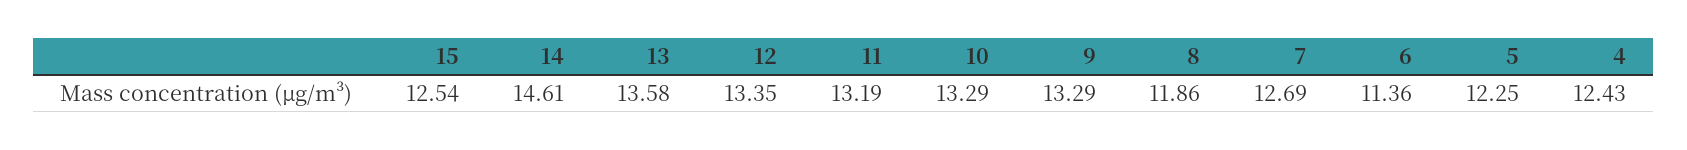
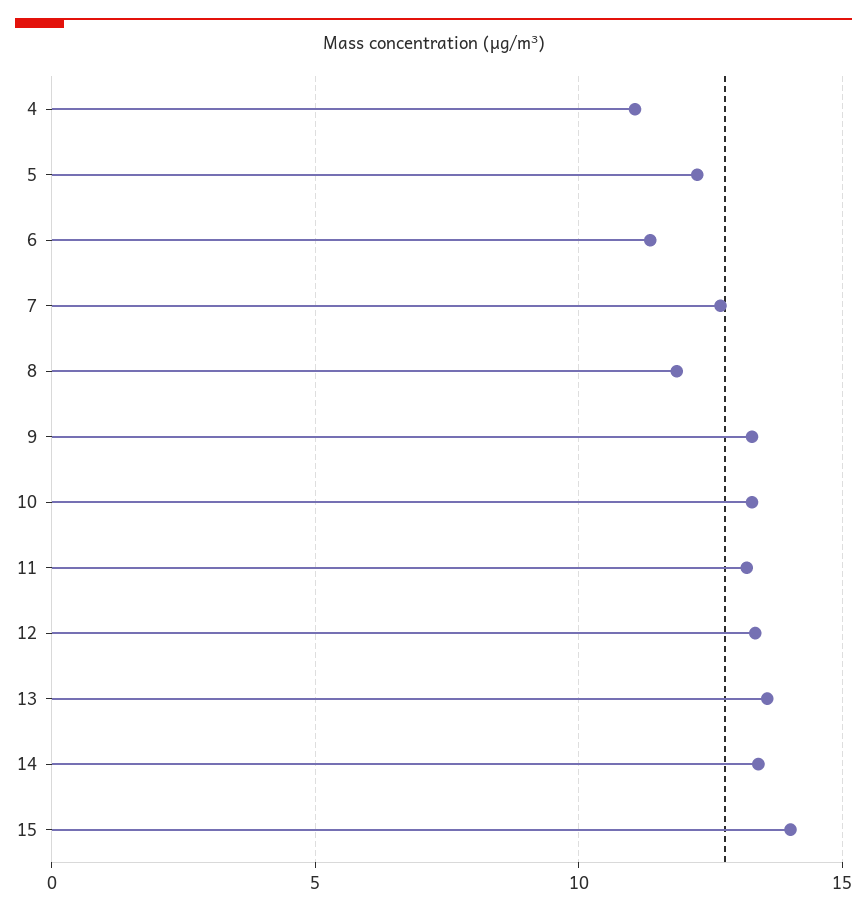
  {
-   "15": 12.54,
+   "15": 14,
-   "14": 14.61,
+   "14": 13.5,
    "13": 13.58,
    "12": 13.35,
    "11": 13.19,
    "10": 13.29,
    "9": 13.29,
    "8": 11.86,
    "7": 12.69,
    "6": 11.36,
    "5": 12.25,
-   "4": 12.43
+   "4": 11
  }

